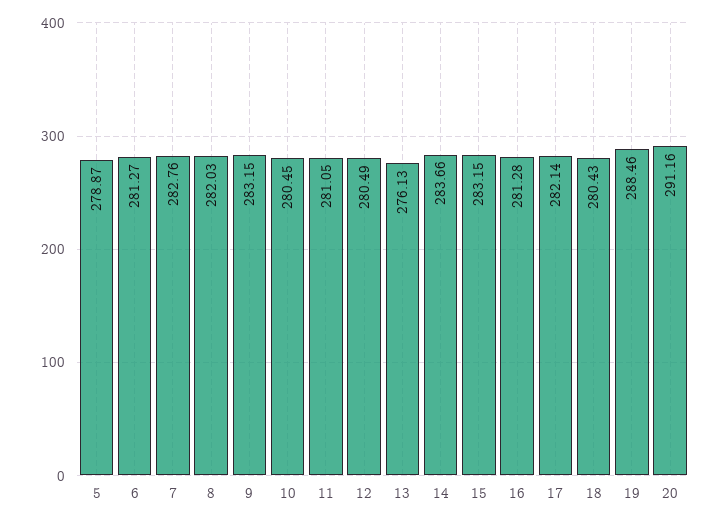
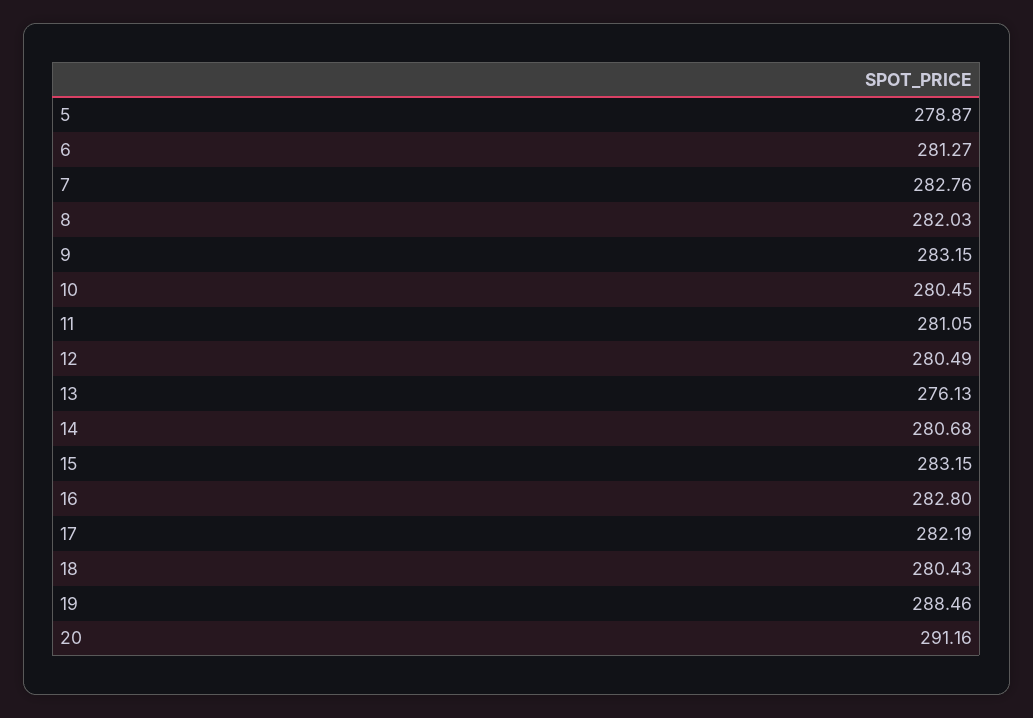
  {
    "5": 278.87,
    "6": 281.27,
    "7": 282.76,
    "8": 282.03,
    "9": 283.15,
    "10": 280.45,
    "11": 281.05,
    "12": 280.49,
    "13": 276.13,
-   "14": 283.66,
+   "14": 280.68,
    "15": 283.15,
-   "16": 281.28,
+   "16": 282.8,
-   "17": 282.14,
+   "17": 282.19,
    "18": 280.43,
    "19": 288.46,
    "20": 291.16
  }

